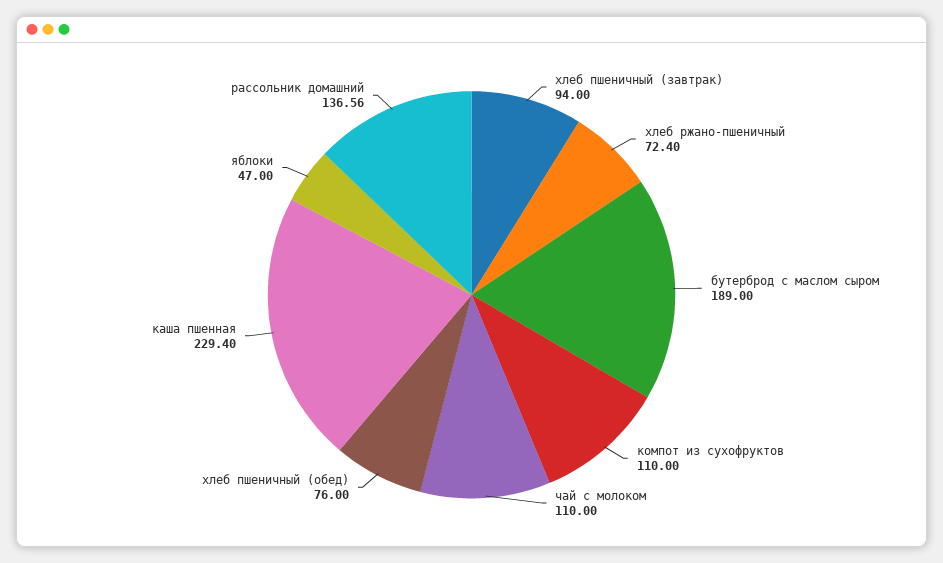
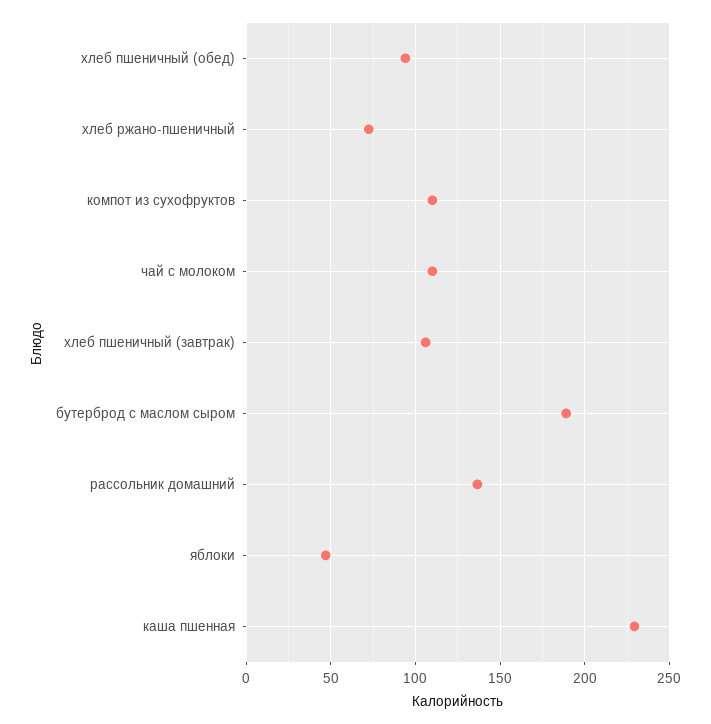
  {
-   "хлеб пшеничный (завтрак)": 94,
+   "хлеб пшеничный (завтрак)": 105,
    "хлеб ржано-пшеничный": 72.4,
    "бутерброд с маслом сыром": 189,
    "компот из сухофруктов": 110,
    "чай с молоком": 110,
-   "хлеб пшеничный (обед)": 76,
+   "хлеб пшеничный (обед)": 95,
    "каша пшенная": 229.4,
    "яблоки": 47,
    "рассольник домашний": 136.56
  }

